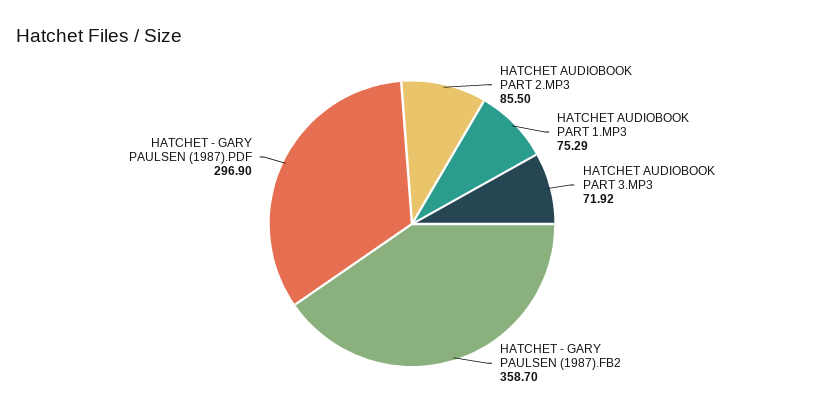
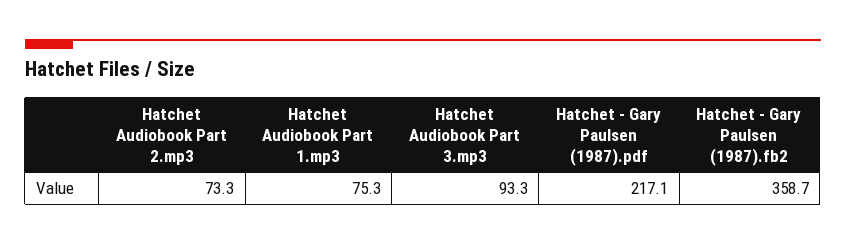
  {
-   "HATCHET AUDIOBOOK PART 2.MP3": 85.5,
+   "HATCHET AUDIOBOOK PART 2.MP3": 73.3,
    "HATCHET AUDIOBOOK PART 1.MP3": 75.29,
-   "HATCHET AUDIOBOOK PART 3.MP3": 71.92,
+   "HATCHET AUDIOBOOK PART 3.MP3": 93.3,
    "HATCHET - GARY PAULSEN (1987).FB2": 358.7,
-   "HATCHET - GARY PAULSEN (1987).PDF": 296.9
+   "HATCHET - GARY PAULSEN (1987).PDF": 217.1
  }

